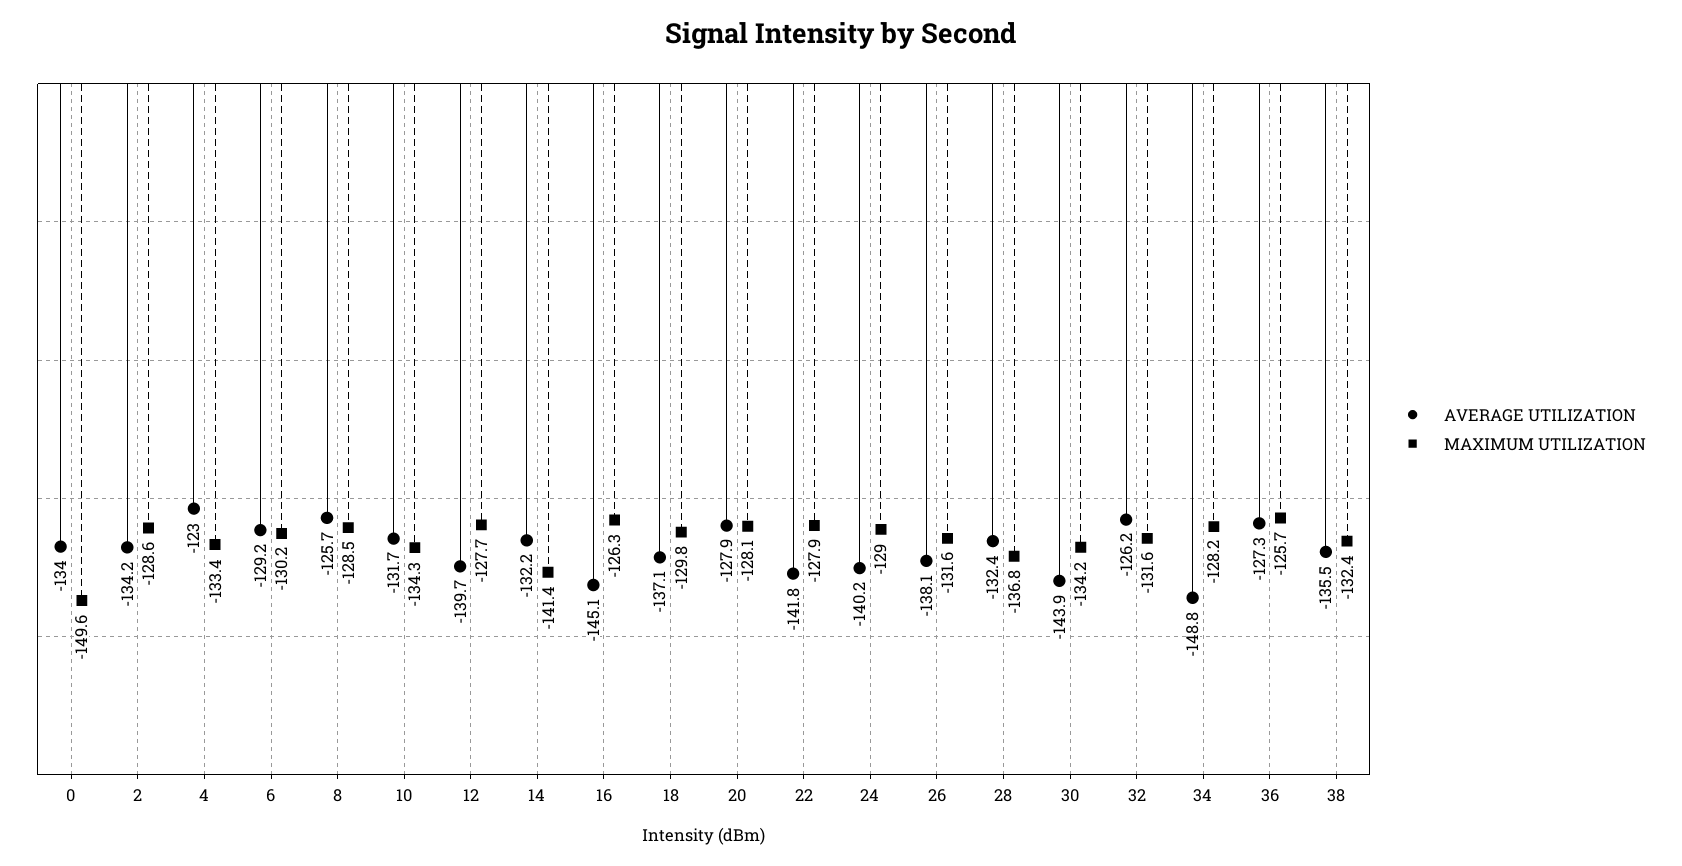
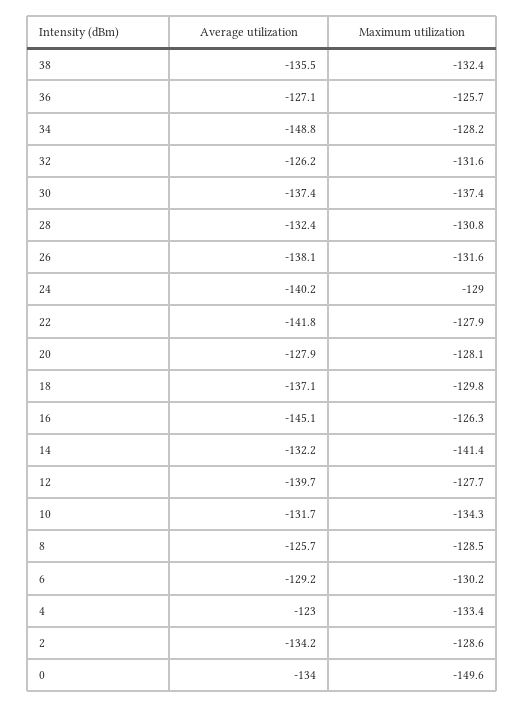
  {
    "AVERAGE UTILIZATION": {
      "0": -134,
      "2": -134.2,
      "4": -123,
      "6": -129.2,
      "8": -125.7,
      "10": -131.7,
      "12": -139.7,
      "14": -132.2,
      "16": -145.1,
      "18": -137.1,
      "20": -127.9,
      "22": -141.8,
      "24": -140.2,
      "26": -138.1,
      "28": -132.4,
-     "30": -143.9,
+     "30": -137.4,
      "32": -126.2,
      "34": -148.8,
-     "36": -127.3,
+     "36": -127.1,
      "38": -135.5
    },
    "MAXIMUM UTILIZATION": {
      "0": -149.6,
      "2": -128.6,
      "4": -133.4,
      "6": -130.2,
      "8": -128.5,
      "10": -134.3,
      "12": -127.7,
      "14": -141.4,
      "16": -126.3,
      "18": -129.8,
      "20": -128.1,
      "22": -127.9,
      "24": -129,
      "26": -131.6,
-     "28": -136.8,
+     "28": -130.8,
-     "30": -134.2,
+     "30": -137.4,
      "32": -131.6,
      "34": -128.2,
      "36": -125.7,
      "38": -132.4
    }
  }

